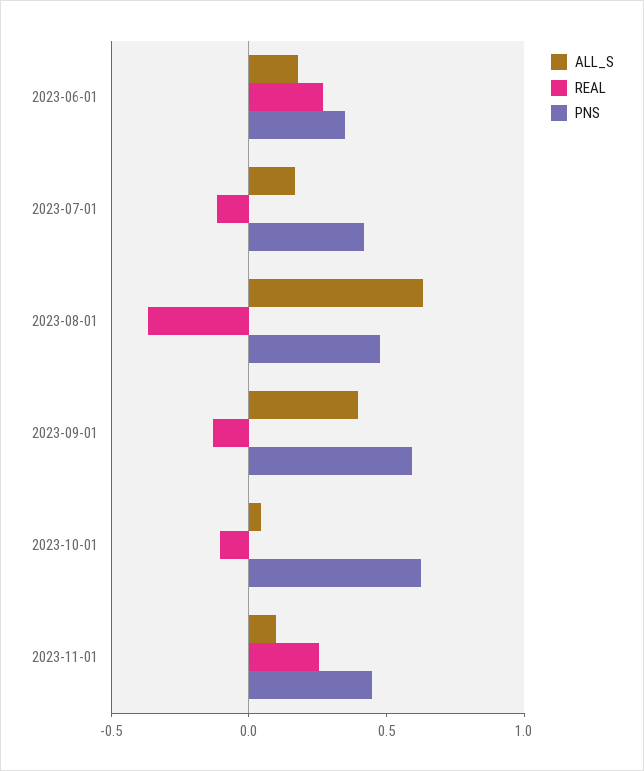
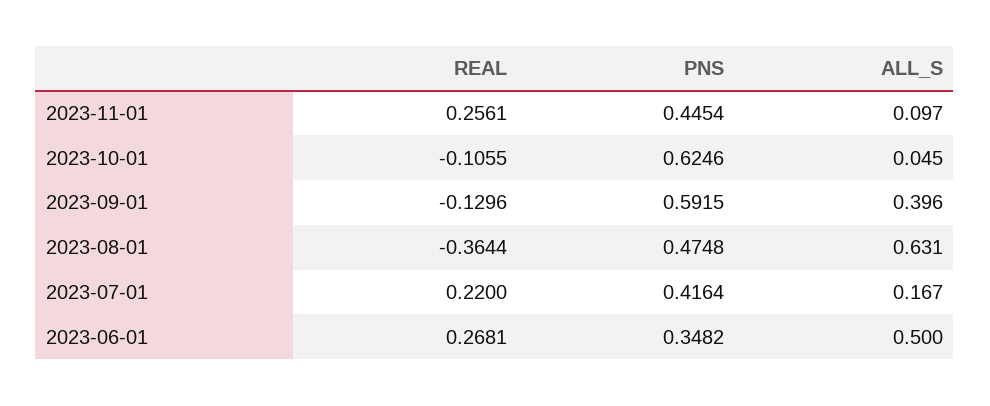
  {
    "ALL_S": {
-     "2023-06-01": 0.2,
+     "2023-06-01": 0.5,
      "2023-07-01": 0.167,
      "2023-08-01": 0.631,
      "2023-09-01": 0.396,
      "2023-10-01": 0.045,
      "2023-11-01": 0.097
    },
    "REAL": {
      "2023-06-01": 0.2681,
-     "2023-07-01": -0.1,
+     "2023-07-01": 0.22,
      "2023-08-01": -0.3644,
      "2023-09-01": -0.1296,
      "2023-10-01": -0.1055,
      "2023-11-01": 0.2561
    },
    "PNS": {
      "2023-06-01": 0.3482,
      "2023-07-01": 0.4164,
      "2023-08-01": 0.4748,
      "2023-09-01": 0.5915,
      "2023-10-01": 0.6246,
      "2023-11-01": 0.4454
    }
  }

